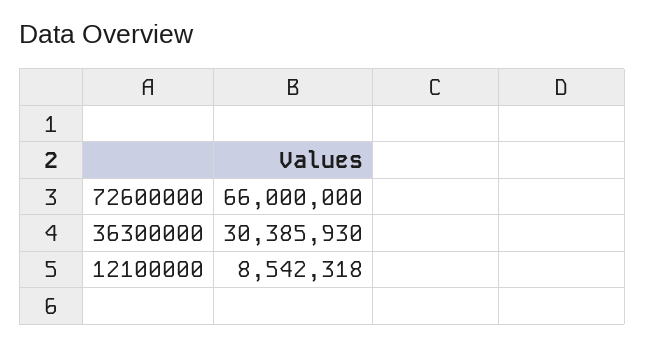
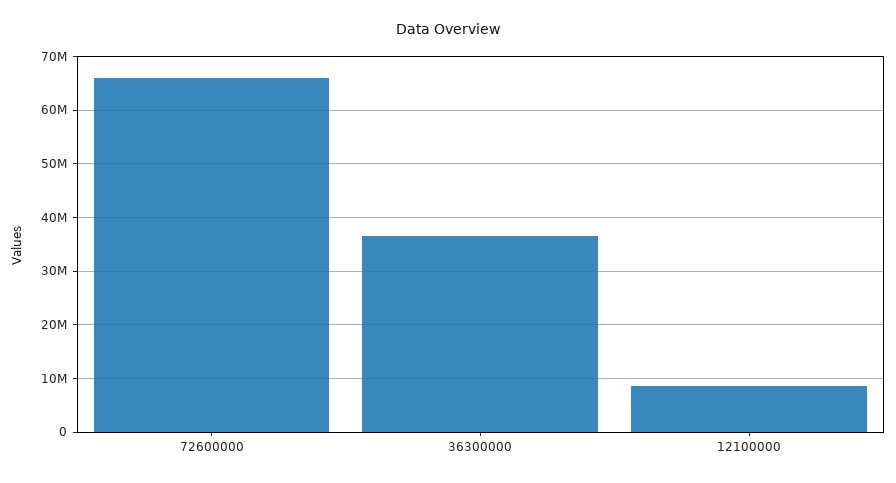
  {
    "72600000": 66000000,
-   "36300000": 30385930,
+   "36300000": 36000000,
    "12100000": 8542318
  }

